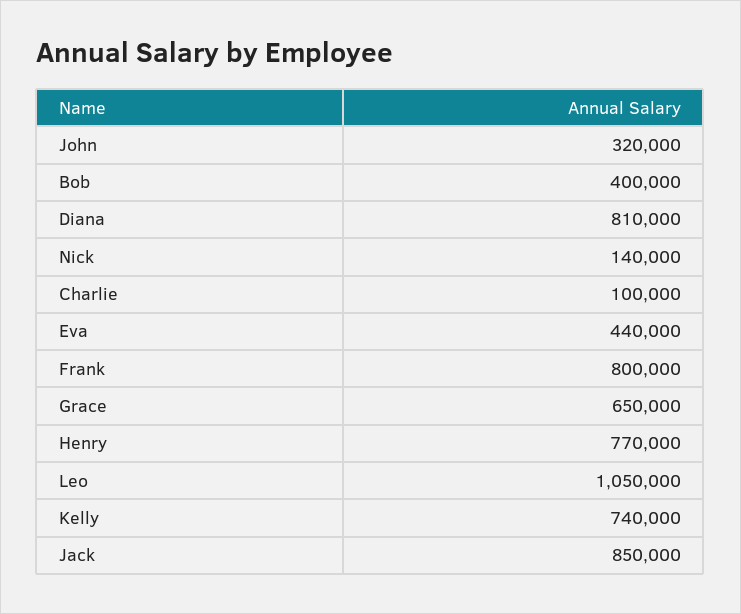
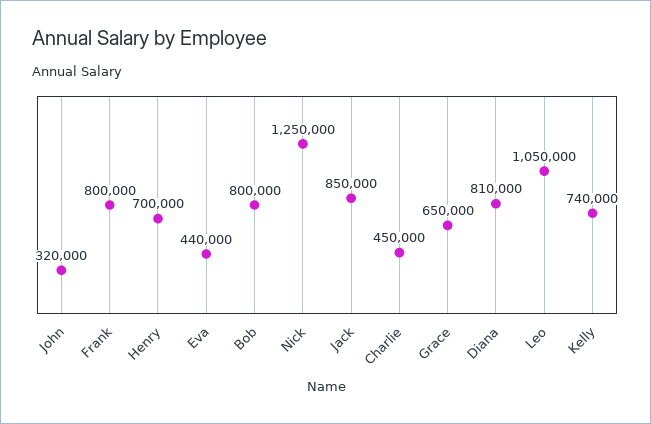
  {
    "John": 320000,
-   "Bob": 400000,
+   "Bob": 800000,
    "Diana": 810000,
-   "Nick": 140000,
+   "Nick": 1250000,
-   "Charlie": 100000,
+   "Charlie": 450000,
    "Eva": 440000,
    "Frank": 800000,
    "Grace": 650000,
-   "Henry": 770000,
+   "Henry": 700000,
    "Leo": 1050000,
    "Kelly": 740000,
    "Jack": 850000
  }

